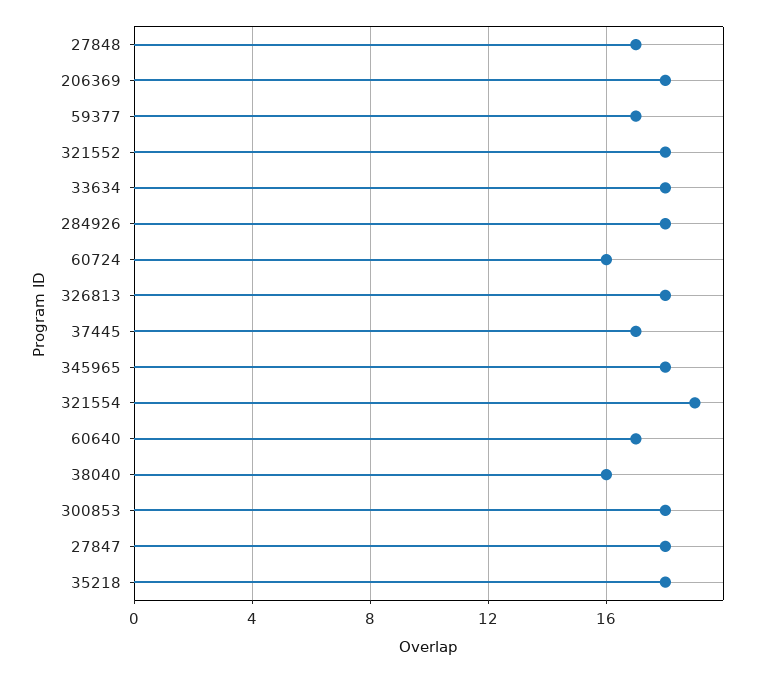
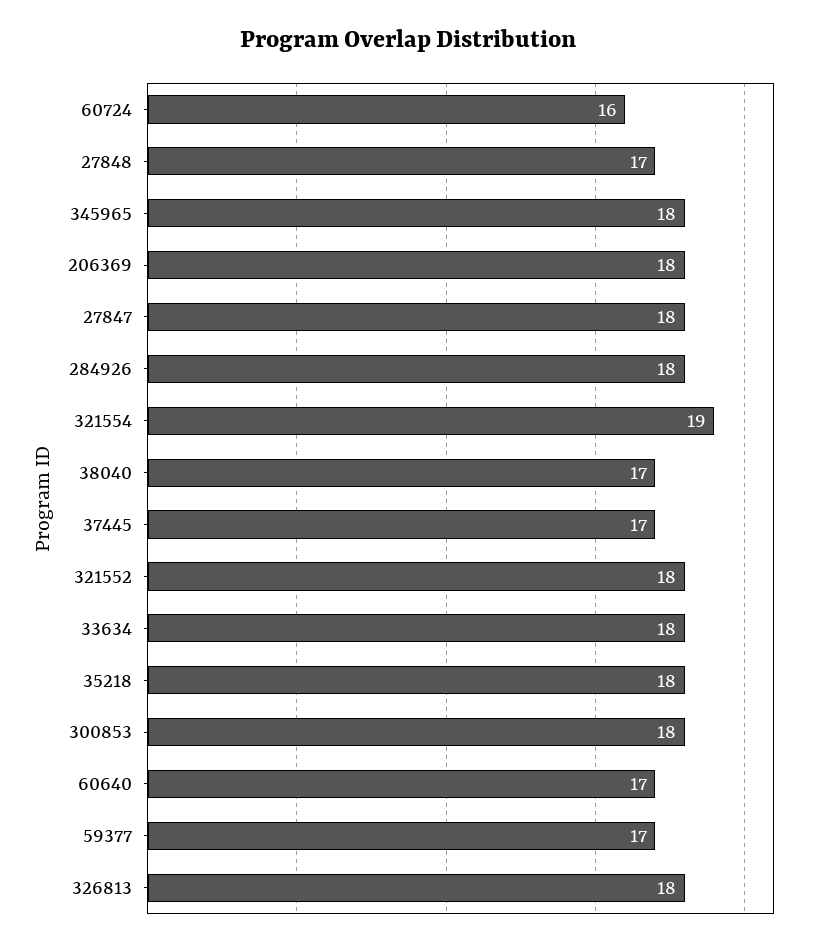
  {
    "27848": 17,
    "206369": 18,
    "59377": 17,
    "321552": 18,
    "33634": 18,
    "284926": 18,
    "60724": 16,
    "326813": 18,
    "37445": 17,
    "345965": 18,
    "321554": 19,
    "60640": 17,
-   "38040": 16,
+   "38040": 17,
    "300853": 18,
    "27847": 18,
    "35218": 18
  }

